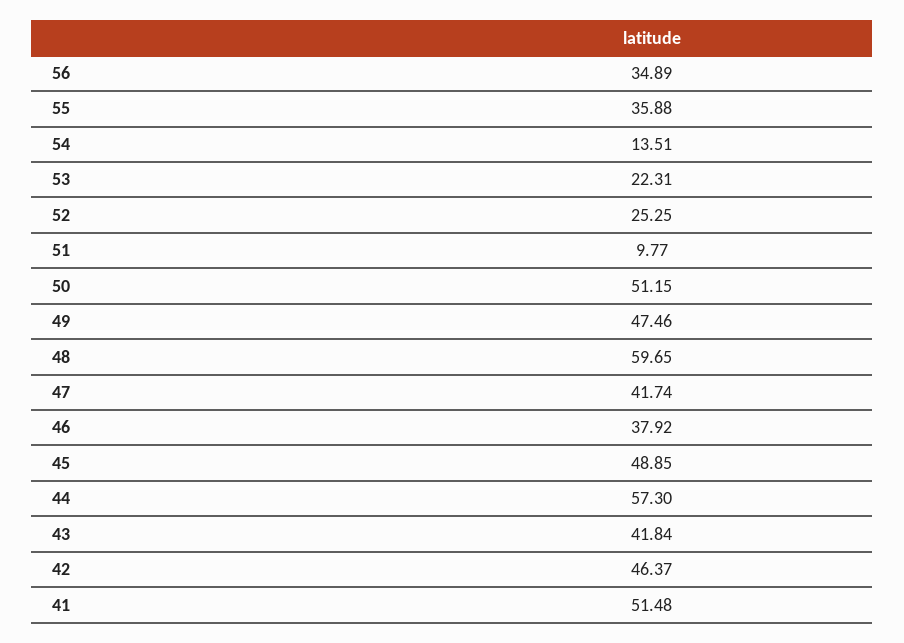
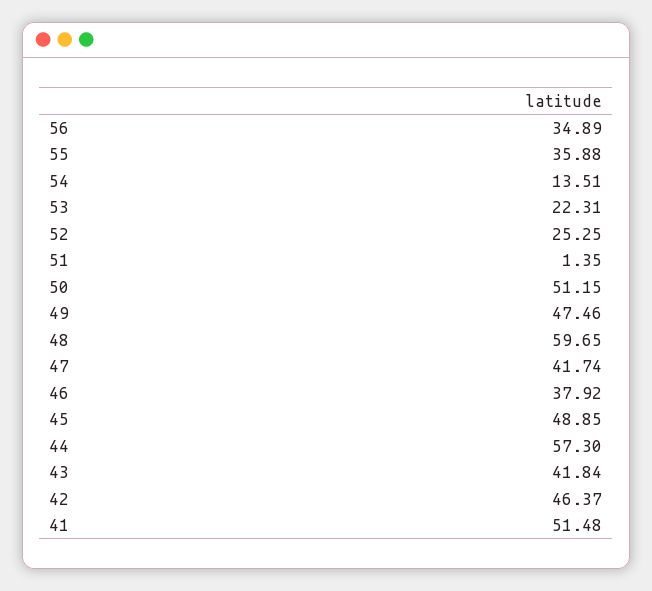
  {
    "56": 34.89,
    "55": 35.88,
    "54": 13.51,
    "53": 22.31,
    "52": 25.25,
-   "51": 9.77,
+   "51": 1.35,
    "50": 51.15,
    "49": 47.46,
    "48": 59.65,
    "47": 41.74,
    "46": 37.92,
    "45": 48.85,
    "44": 57.3,
    "43": 41.84,
    "42": 46.37,
    "41": 51.48
  }

